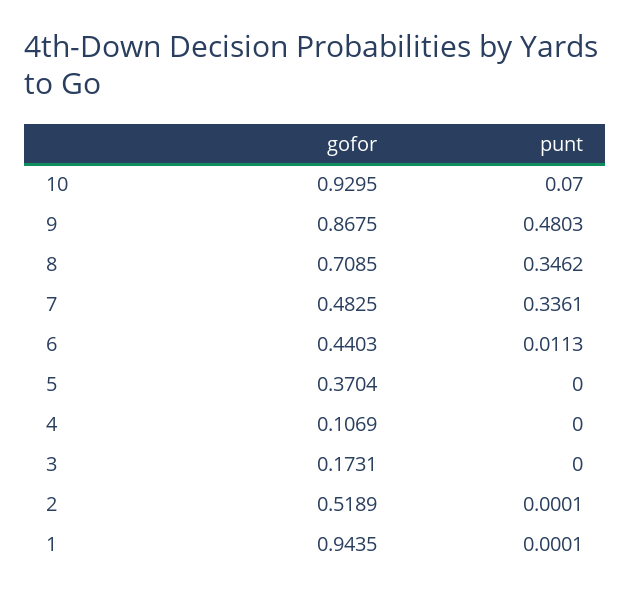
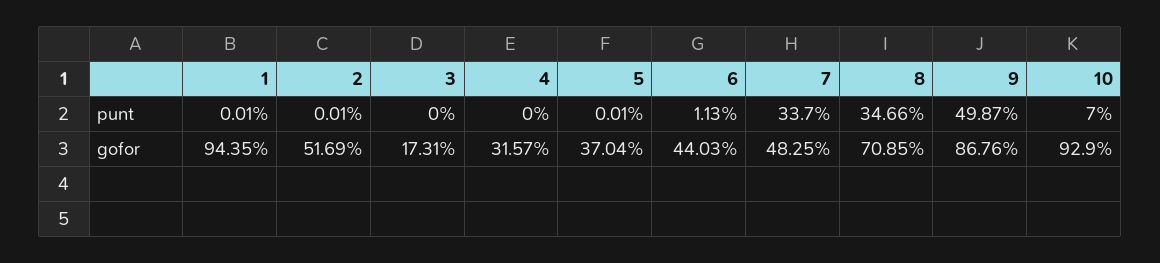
  {
    "gofor": {
-     "10": 0.9295,
+     "10": 0.929,
-     "9": 0.8675,
+     "9": 0.8676,
      "8": 0.7085,
      "7": 0.4825,
      "6": 0.4403,
      "5": 0.3704,
-     "4": 0.1069,
+     "4": 0.3157,
      "3": 0.1731,
-     "2": 0.5189,
+     "2": 0.5169,
      "1": 0.9435
    },
    "punt": {
      "10": 0.07,
-     "9": 0.4803,
+     "9": 0.4987,
-     "8": 0.3462,
+     "8": 0.3466,
-     "7": 0.3361,
+     "7": 0.337,
      "6": 0.0113,
-     "5": 0,
+     "5": 0.0001,
      "4": 0,
      "3": 0,
      "2": 0.0001,
      "1": 0.0001
    }
  }

